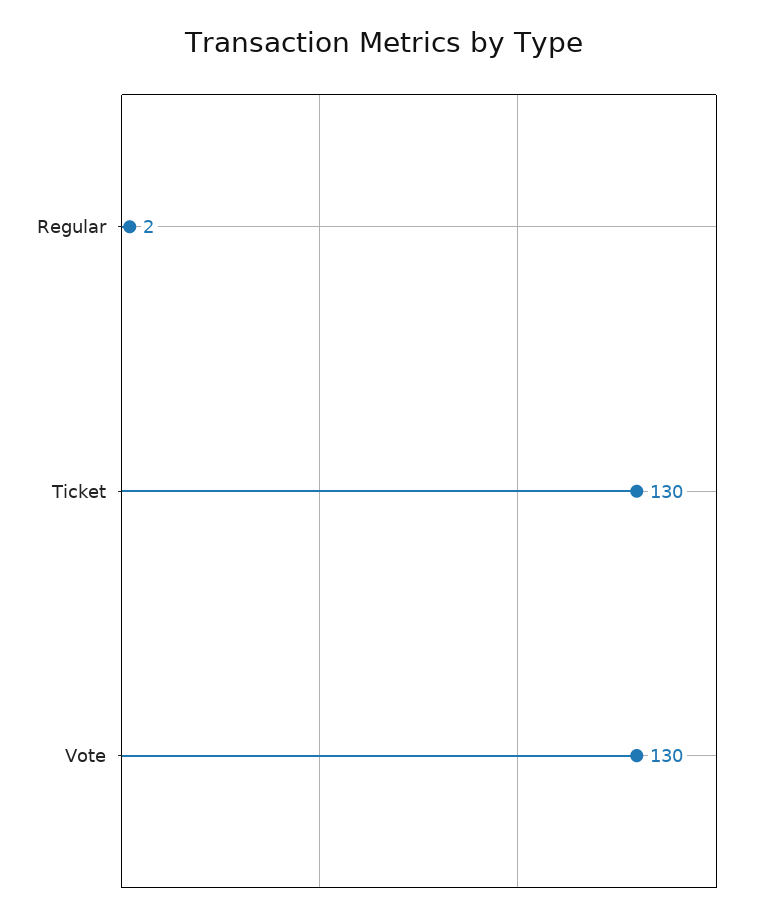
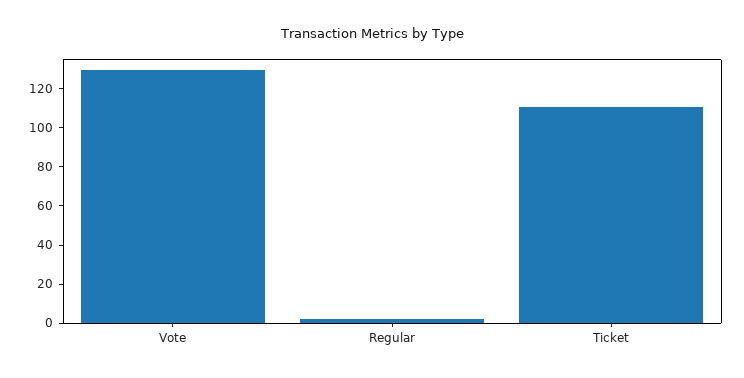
  {
    "Regular": 2,
-   "Ticket": 130,
+   "Ticket": 110,
    "Vote": 130
  }

